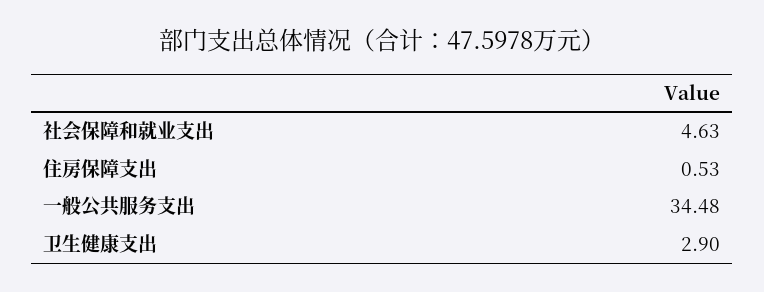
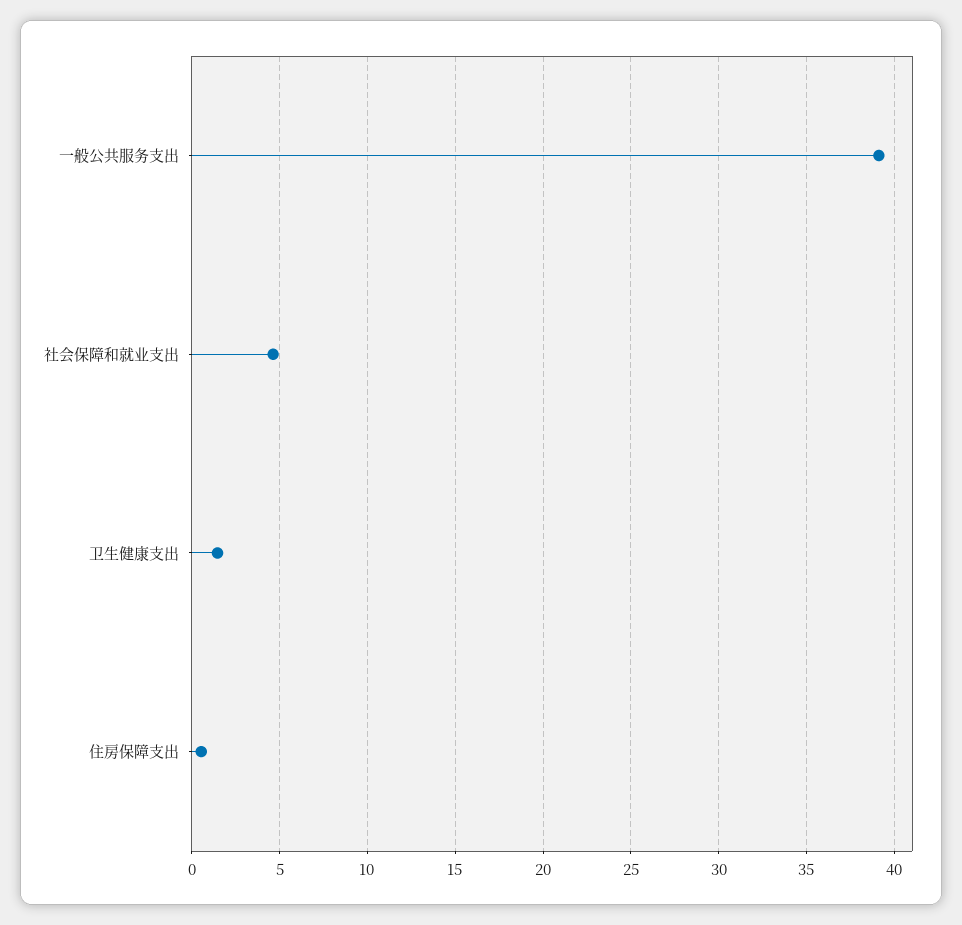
  {
    "社会保障和就业支出": 4.63,
    "住房保障支出": 0.53,
-   "一般公共服务支出": 34.48,
+   "一般公共服务支出": 39,
-   "卫生健康支出": 2.9
+   "卫生健康支出": 1.5
  }

